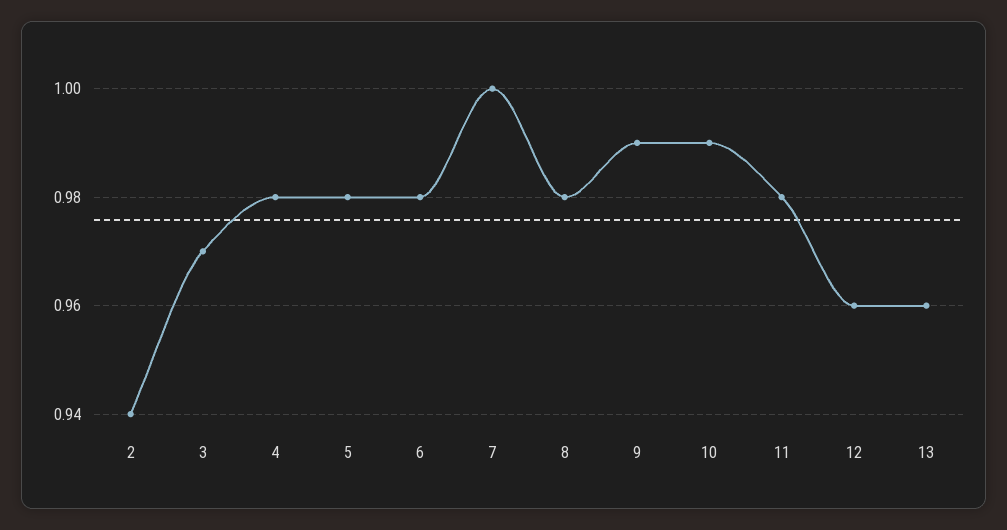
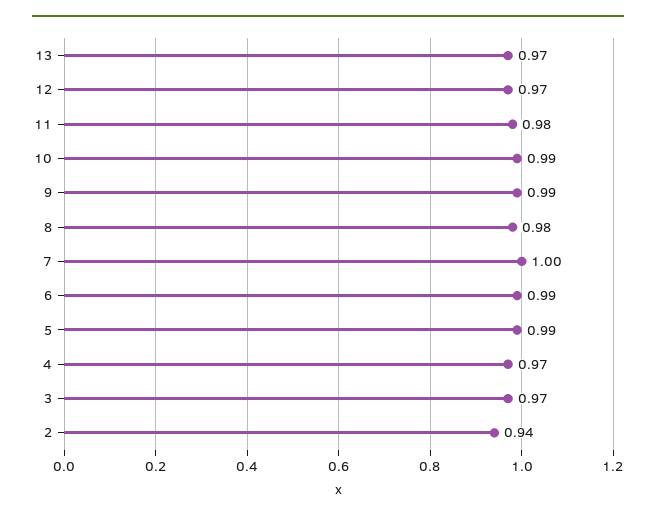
  {
    "2": 0.94,
    "3": 0.97,
-   "4": 0.98,
+   "4": 0.97,
-   "5": 0.98,
+   "5": 0.99,
-   "6": 0.98,
+   "6": 0.99,
    "7": 1,
    "8": 0.98,
    "9": 0.99,
    "10": 0.99,
    "11": 0.98,
-   "12": 0.96,
+   "12": 0.97,
-   "13": 0.96
+   "13": 0.97
  }

